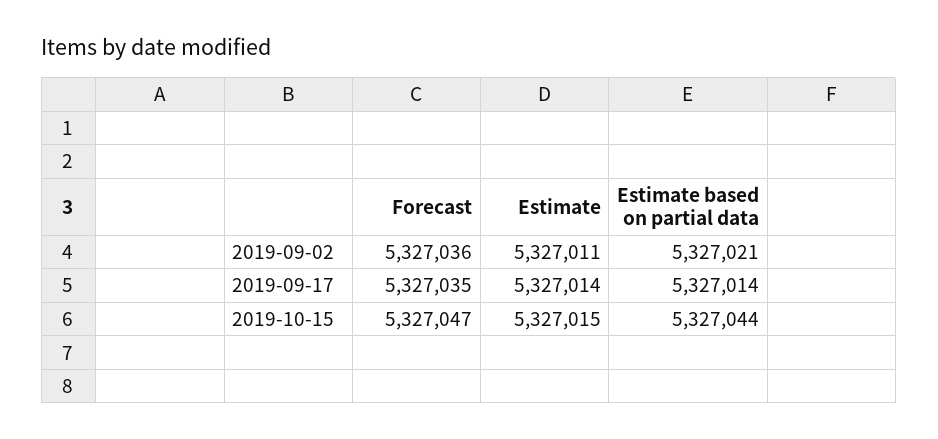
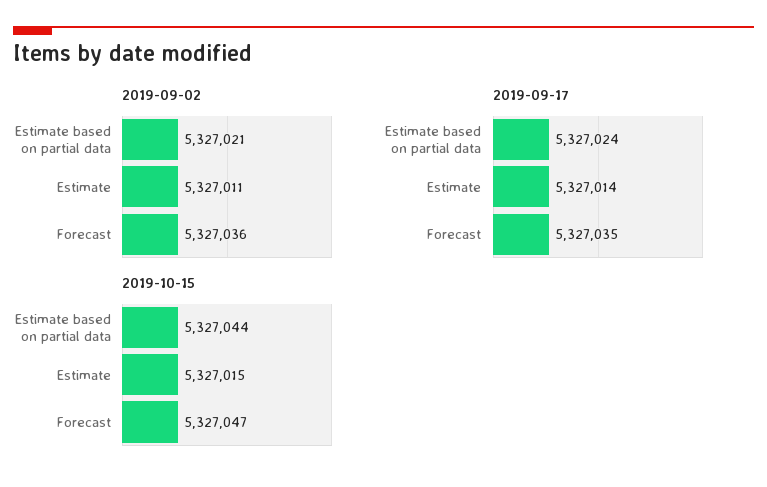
  {
    "2019-09-02": {
      "Forecast": 5327036,
      "Estimate": 5327011,
      "Estimate based on partial data": 5327021
    },
    "2019-09-17": {
      "Forecast": 5327035,
      "Estimate": 5327014,
-     "Estimate based on partial data": 5327014
+     "Estimate based on partial data": 5327024
    },
    "2019-10-15": {
      "Forecast": 5327047,
      "Estimate": 5327015,
      "Estimate based on partial data": 5327044
    }
  }

